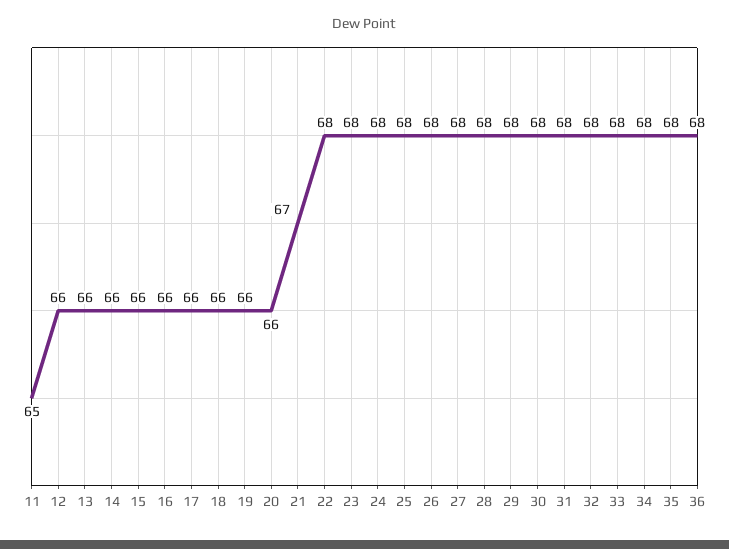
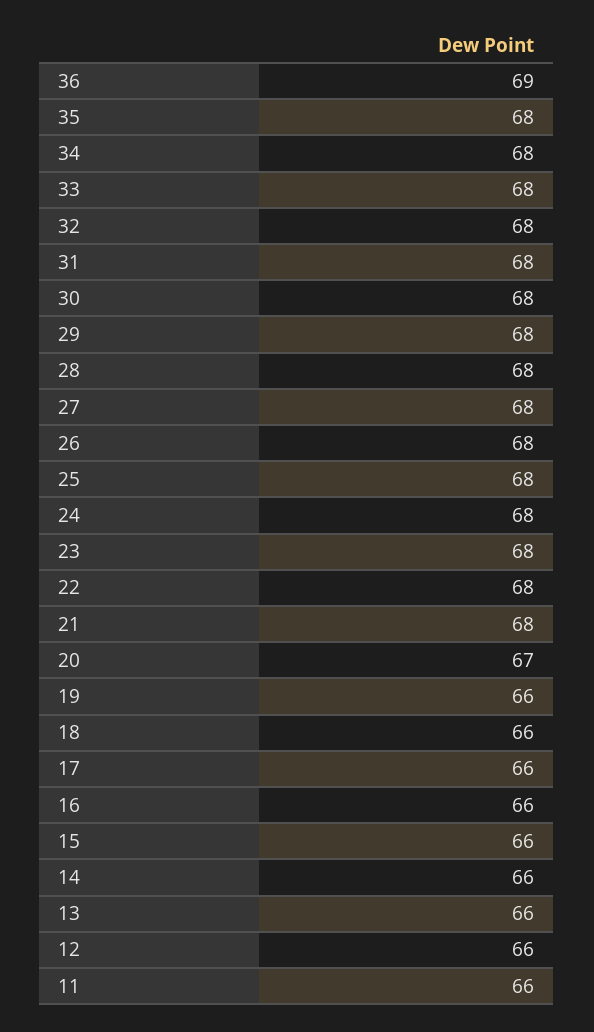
  {
-   "11": 65,
+   "11": 66,
    "12": 66,
    "13": 66,
    "14": 66,
    "15": 66,
    "16": 66,
    "17": 66,
    "18": 66,
    "19": 66,
-   "20": 66,
+   "20": 67,
-   "21": 67,
+   "21": 68,
    "22": 68,
    "23": 68,
    "24": 68,
    "25": 68,
    "26": 68,
    "27": 68,
    "28": 68,
    "29": 68,
    "30": 68,
    "31": 68,
    "32": 68,
    "33": 68,
    "34": 68,
    "35": 68,
-   "36": 68
+   "36": 69
  }

